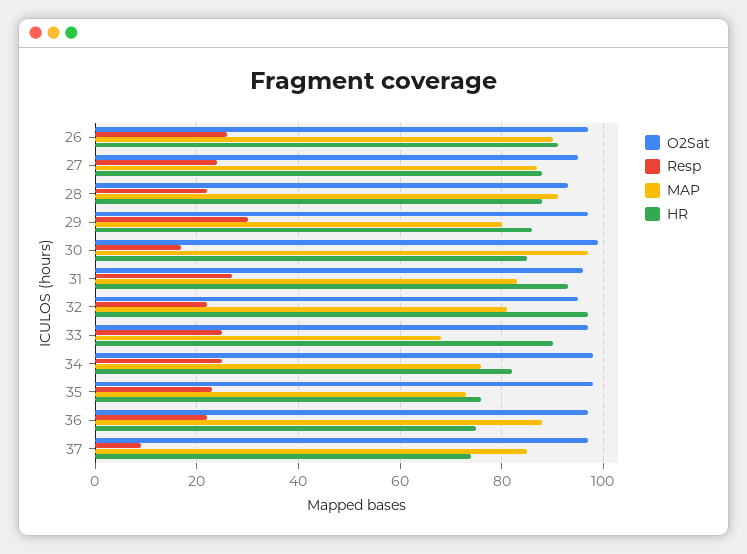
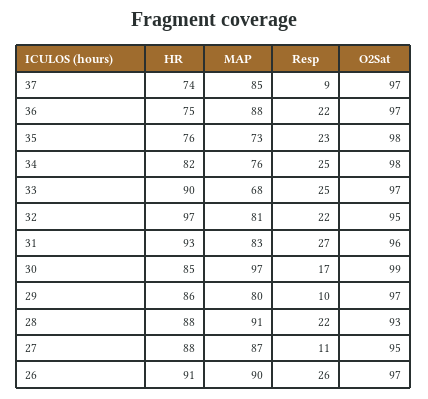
  {
    "O2Sat": {
      "26": 97,
      "27": 95,
      "28": 93,
      "29": 97,
      "30": 99,
      "31": 96,
      "32": 95,
      "33": 97,
      "34": 98,
      "35": 98,
      "36": 97,
      "37": 97
    },
    "Resp": {
      "26": 26,
-     "27": 25,
+     "27": 11,
      "28": 22,
-     "29": 30,
+     "29": 10,
      "30": 17,
      "31": 27,
      "32": 22,
      "33": 25,
      "34": 25,
      "35": 23,
      "36": 22,
      "37": 9
    },
    "MAP": {
      "26": 90,
      "27": 87,
      "28": 91,
      "29": 80,
      "30": 97,
      "31": 83,
      "32": 81,
      "33": 68,
      "34": 76,
      "35": 73,
      "36": 88,
      "37": 85
    },
    "HR": {
      "26": 91,
      "27": 88,
      "28": 88,
      "29": 86,
      "30": 85,
      "31": 93,
      "32": 97,
      "33": 90,
      "34": 82,
      "35": 76,
      "36": 75,
      "37": 74
    }
  }

